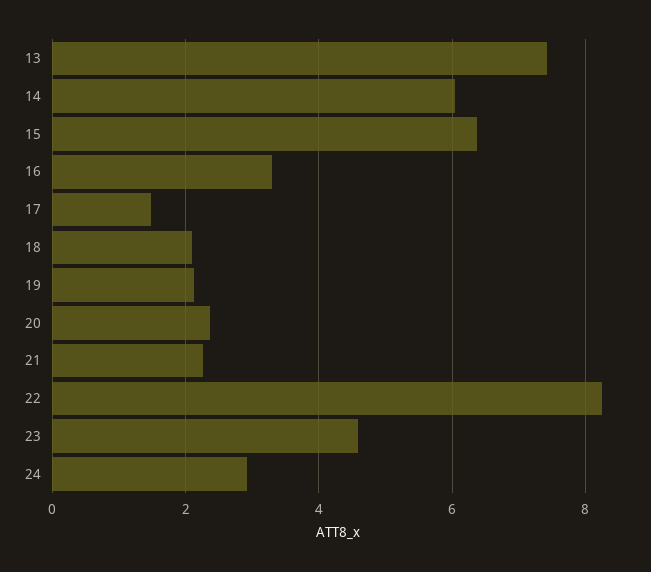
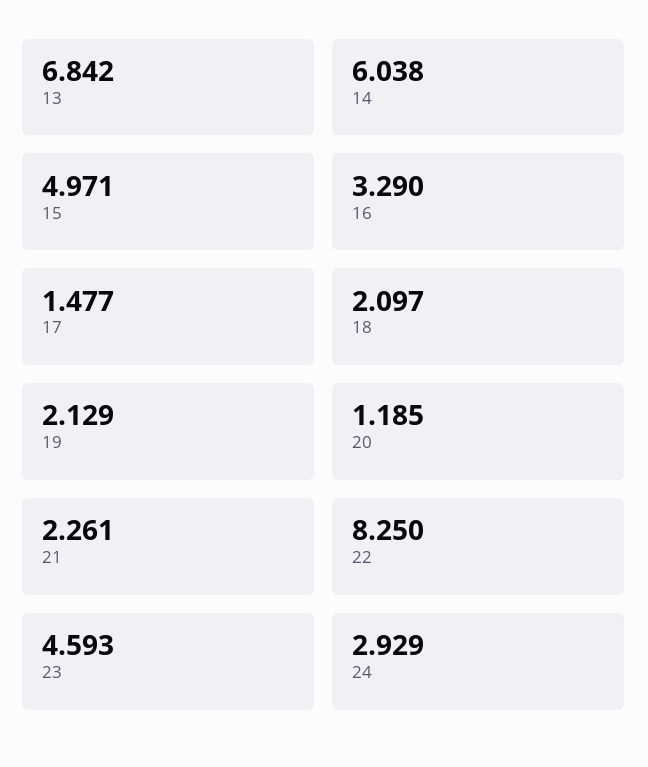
  {
-   "13": 7.4,
+   "13": 6.842,
    "14": 6.038,
-   "15": 6.4,
+   "15": 4.971,
    "16": 3.29,
    "17": 1.477,
    "18": 2.097,
    "19": 2.129,
-   "20": 2.4,
+   "20": 1.185,
    "21": 2.261,
    "22": 8.25,
    "23": 4.593,
    "24": 2.929
  }

